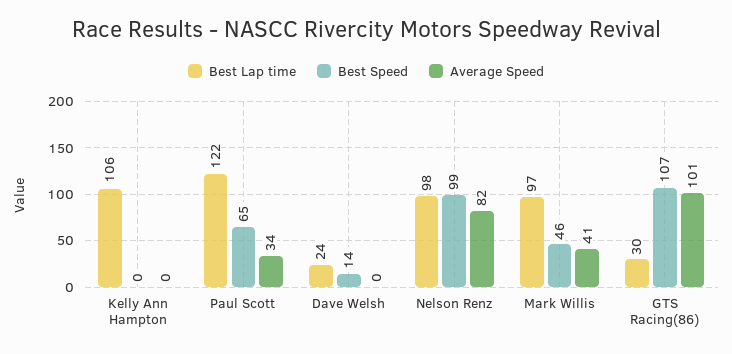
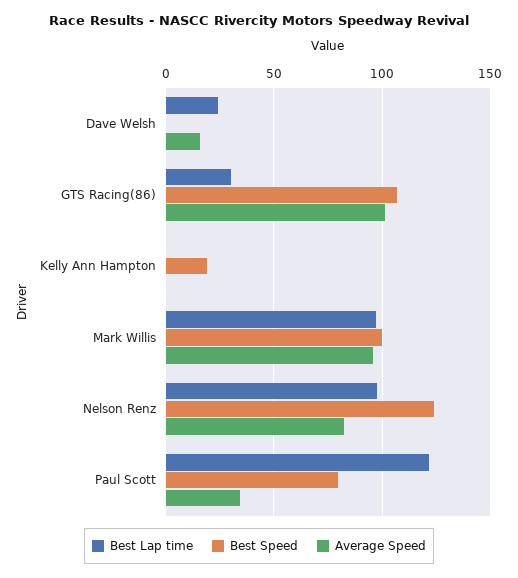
  {
    "Best Lap time": {
-     "Kelly Ann Hampton": 106,
+     "Kelly Ann Hampton": 0,
      "Paul Scott": 122,
      "Dave Welsh": 24,
      "Nelson Renz": 98,
      "Mark Willis": 97,
      "GTS Racing(86)": 30
    },
    "Best Speed": {
-     "Kelly Ann Hampton": 0,
+     "Kelly Ann Hampton": 20,
-     "Paul Scott": 65,
+     "Paul Scott": 80,
-     "Dave Welsh": 14,
+     "Dave Welsh": 0,
-     "Nelson Renz": 99,
+     "Nelson Renz": 125,
-     "Mark Willis": 46,
+     "Mark Willis": 100,
      "GTS Racing(86)": 107
    },
    "Average Speed": {
      "Kelly Ann Hampton": 0,
      "Paul Scott": 34,
-     "Dave Welsh": 0,
+     "Dave Welsh": 15,
      "Nelson Renz": 82,
-     "Mark Willis": 41,
+     "Mark Willis": 95,
      "GTS Racing(86)": 101
    }
  }

